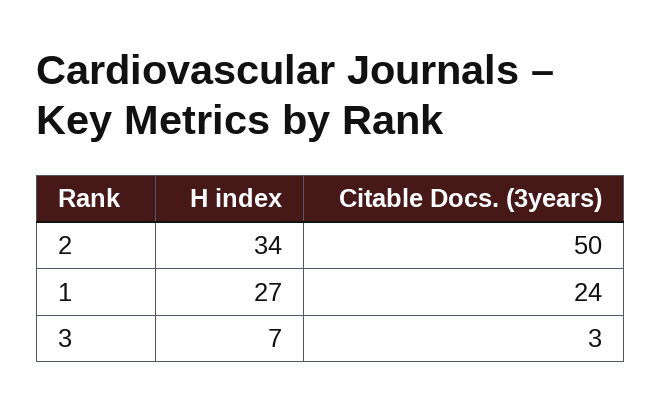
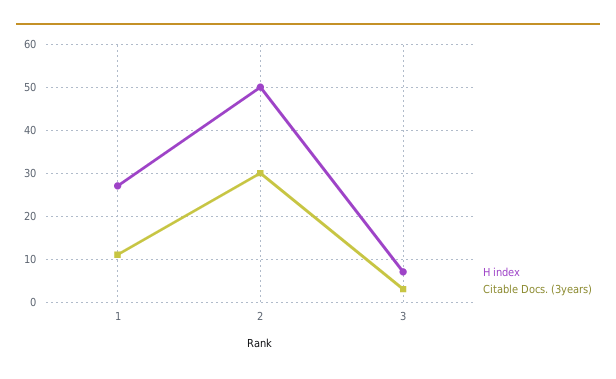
  {
    "H index": {
-     "2": 34,
+     "2": 50,
      "1": 27,
      "3": 7
    },
    "Citable Docs. (3years)": {
-     "2": 50,
+     "2": 30,
-     "1": 24,
+     "1": 10,
      "3": 3
    }
  }

